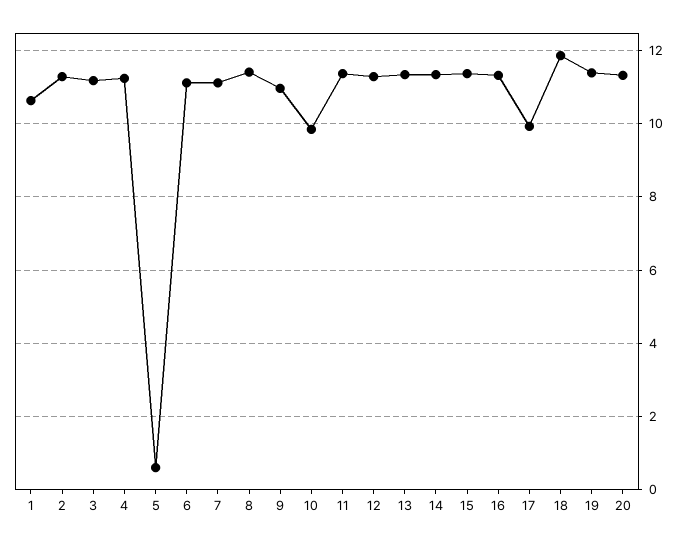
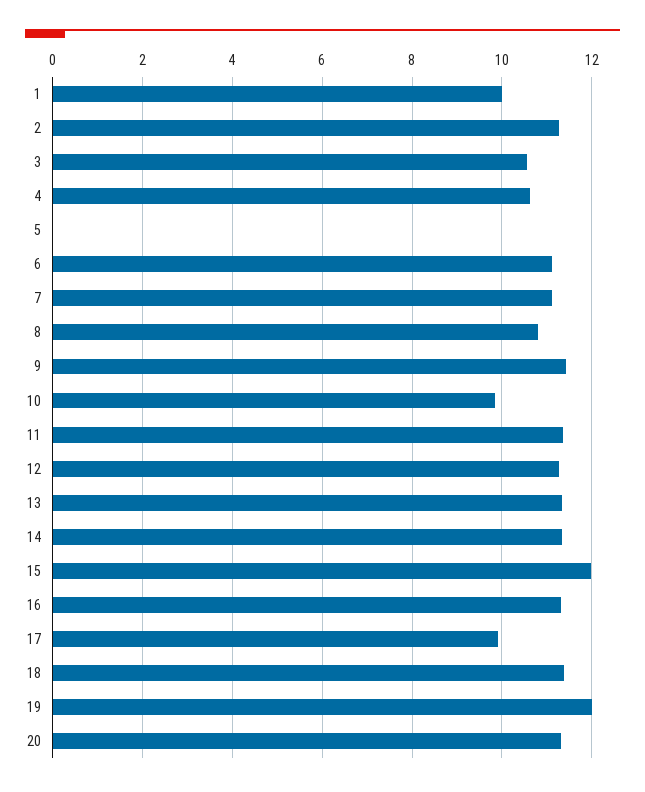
  {
-   "1": 10.6,
+   "1": 10,
    "2": 11.2,
-   "3": 11.2,
+   "3": 10.6,
-   "4": 11.2,
+   "4": 10.6,
-   "5": 0.6,
+   "5": 0,
    "6": 11.2,
    "7": 11.2,
-   "8": 11.4,
+   "8": 10.8,
-   "9": 11,
+   "9": 11.4,
    "10": 9.8,
    "11": 11.4,
    "12": 11.2,
    "13": 11.4,
    "14": 11.4,
-   "15": 11.4,
+   "15": 12,
    "16": 11.4,
    "17": 10,
-   "18": 11.8,
+   "18": 11.4,
-   "19": 11.4,
+   "19": 12,
    "20": 11.4
  }

